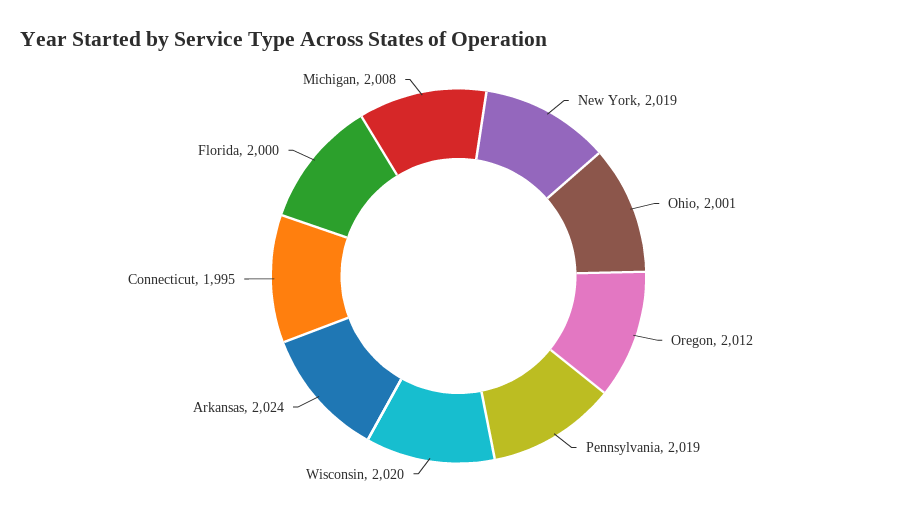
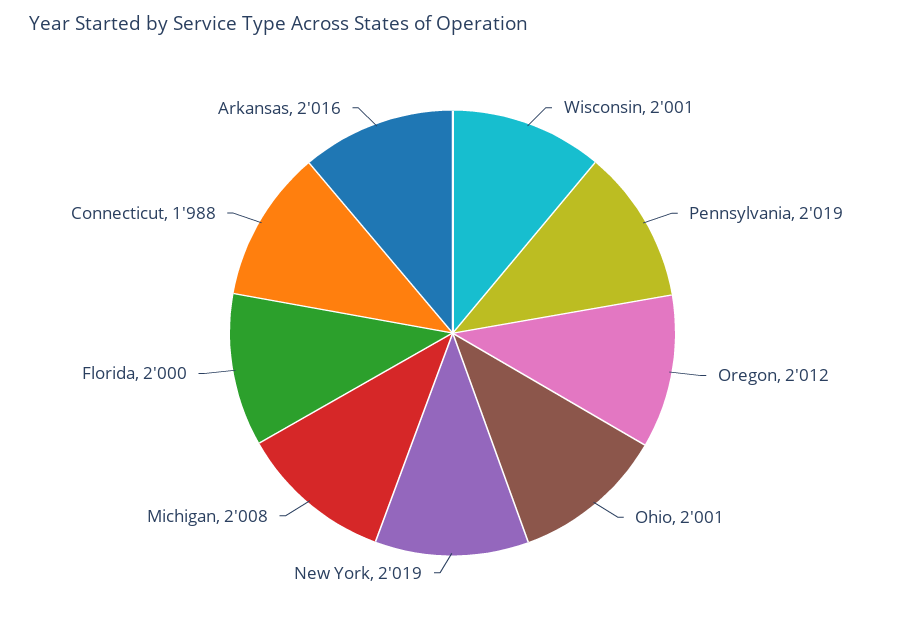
  {
    "New York": 2019,
    "Ohio": 2001,
    "Oregon": 2012,
    "Pennsylvania": 2019,
-   "Wisconsin": 2020,
+   "Wisconsin": 2001,
-   "Arkansas": 2024,
+   "Arkansas": 2016,
-   "Connecticut": 1995,
+   "Connecticut": 1988,
    "Florida": 2000,
    "Michigan": 2008
  }

